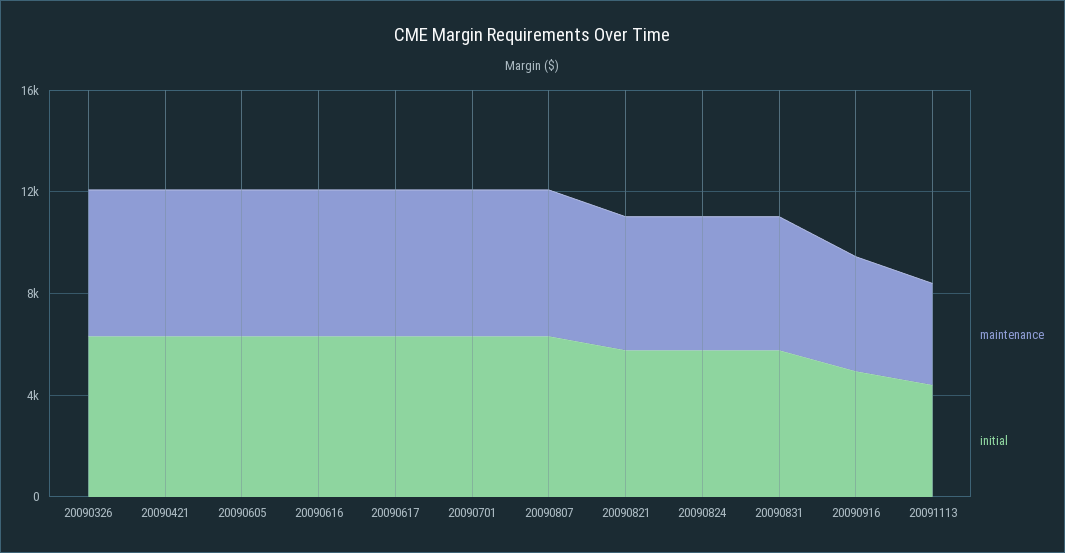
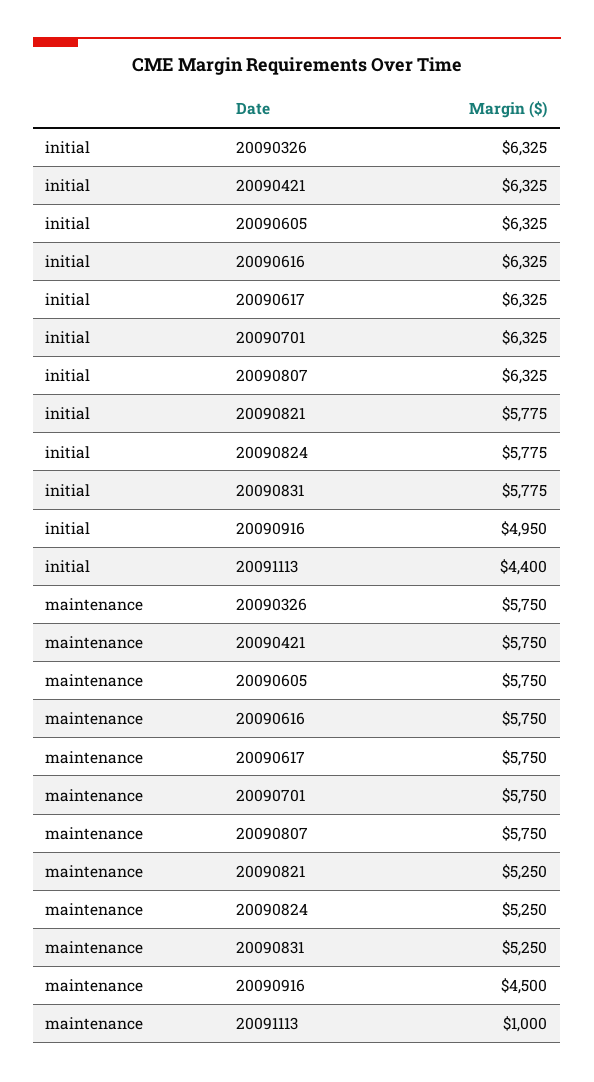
  {
    "maintenance": {
      "20090326": 5750,
      "20090421": 5750,
      "20090605": 5750,
      "20090616": 5750,
      "20090617": 5750,
      "20090701": 5750,
      "20090807": 5750,
      "20090821": 5250,
      "20090824": 5250,
      "20090831": 5250,
      "20090916": 4500,
-     "20091113": 4000
+     "20091113": 1000
    },
    "initial": {
      "20090326": 6325,
      "20090421": 6325,
      "20090605": 6325,
      "20090616": 6325,
      "20090617": 6325,
      "20090701": 6325,
      "20090807": 6325,
      "20090821": 5775,
      "20090824": 5775,
      "20090831": 5775,
      "20090916": 4950,
      "20091113": 4400
    }
  }

